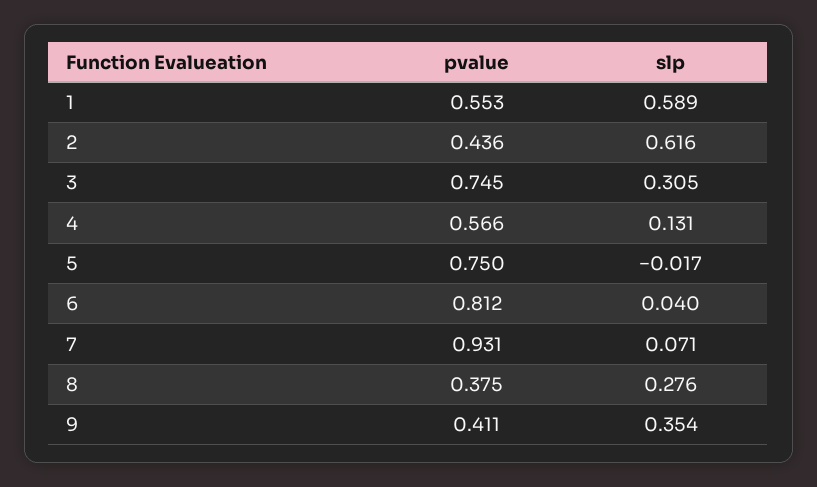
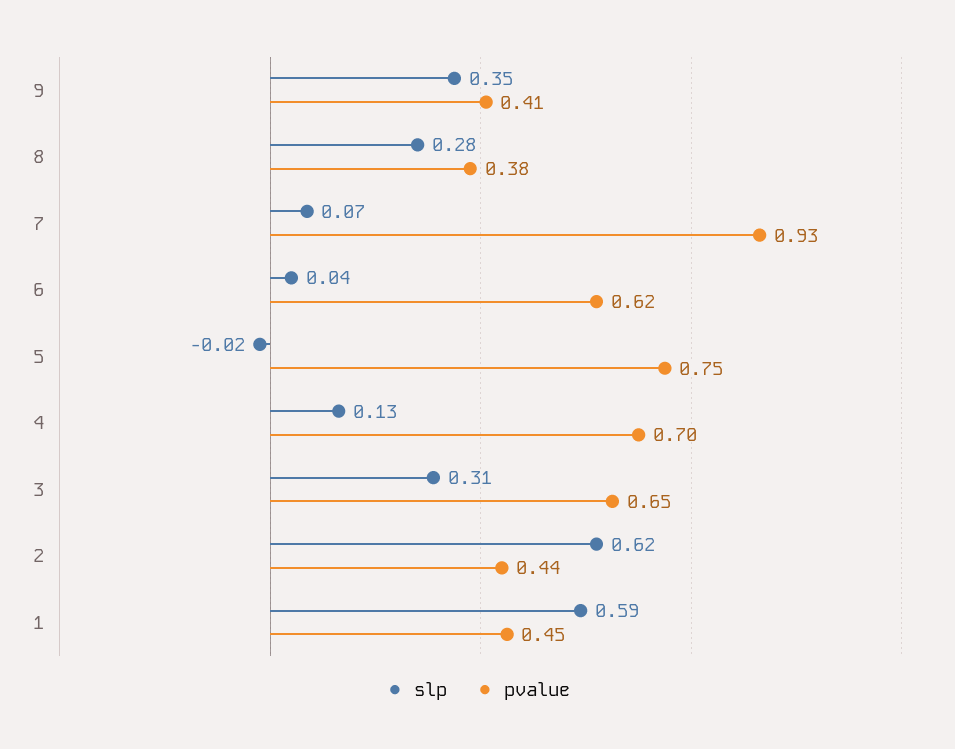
  {
    "pvalue": {
-     "1": 0.553,
+     "1": 0.45,
      "2": 0.436,
-     "3": 0.745,
+     "3": 0.65,
-     "4": 0.566,
+     "4": 0.7,
      "5": 0.75,
-     "6": 0.812,
+     "6": 0.62,
      "7": 0.931,
      "8": 0.375,
      "9": 0.411
    },
    "slp": {
      "1": 0.589,
      "2": 0.616,
      "3": 0.305,
      "4": 0.131,
      "5": -0.017,
      "6": 0.04,
      "7": 0.071,
      "8": 0.276,
      "9": 0.354
    }
  }

